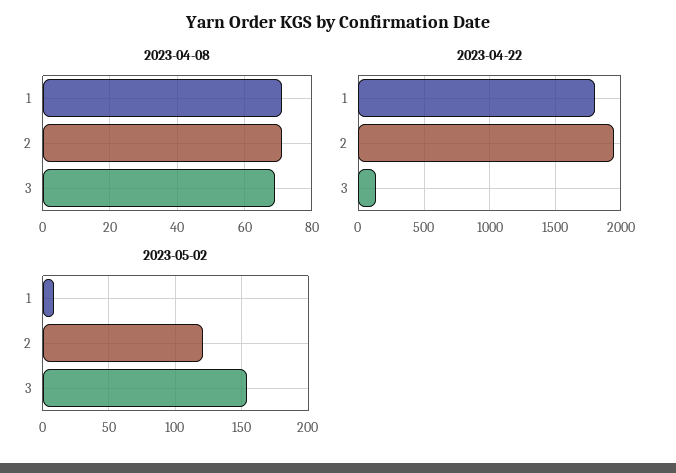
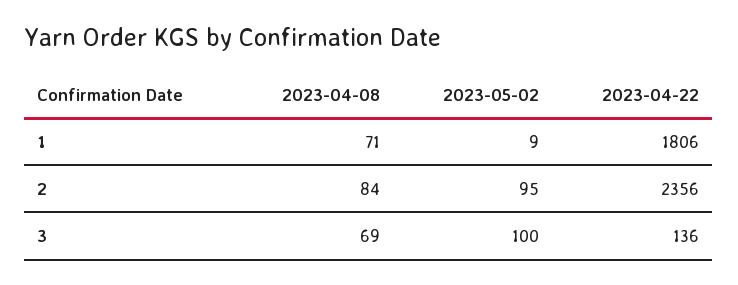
  {
    "2023-04-08": {
      "1": 71,
-     "2": 70,
+     "2": 84,
      "3": 69
    },
    "2023-04-22": {
      "1": 1806,
-     "2": 1950,
+     "2": 2356,
      "3": 136
    },
    "2023-05-02": {
      "1": 9,
-     "2": 120,
+     "2": 95,
-     "3": 155
+     "3": 100
    }
  }

